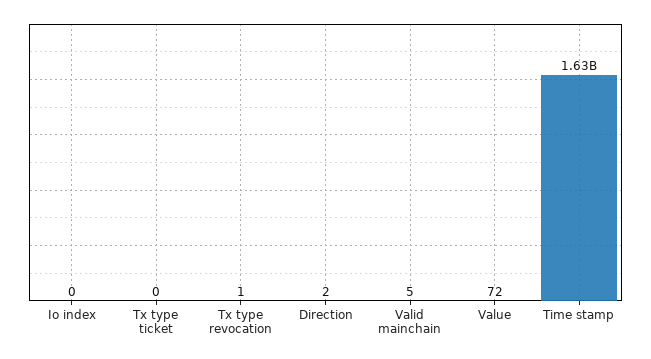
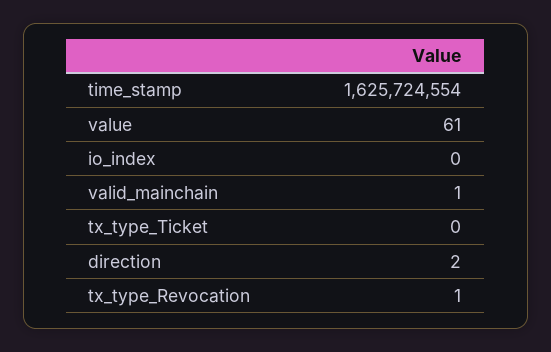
  {
    "Io index": 0,
    "Tx type ticket": 0,
    "Tx type revocation": 1,
    "Direction": 2,
-   "Valid mainchain": 5,
+   "Valid mainchain": 1,
-   "Value": 72,
+   "Value": 61,
    "Time stamp": 1625724554
  }

